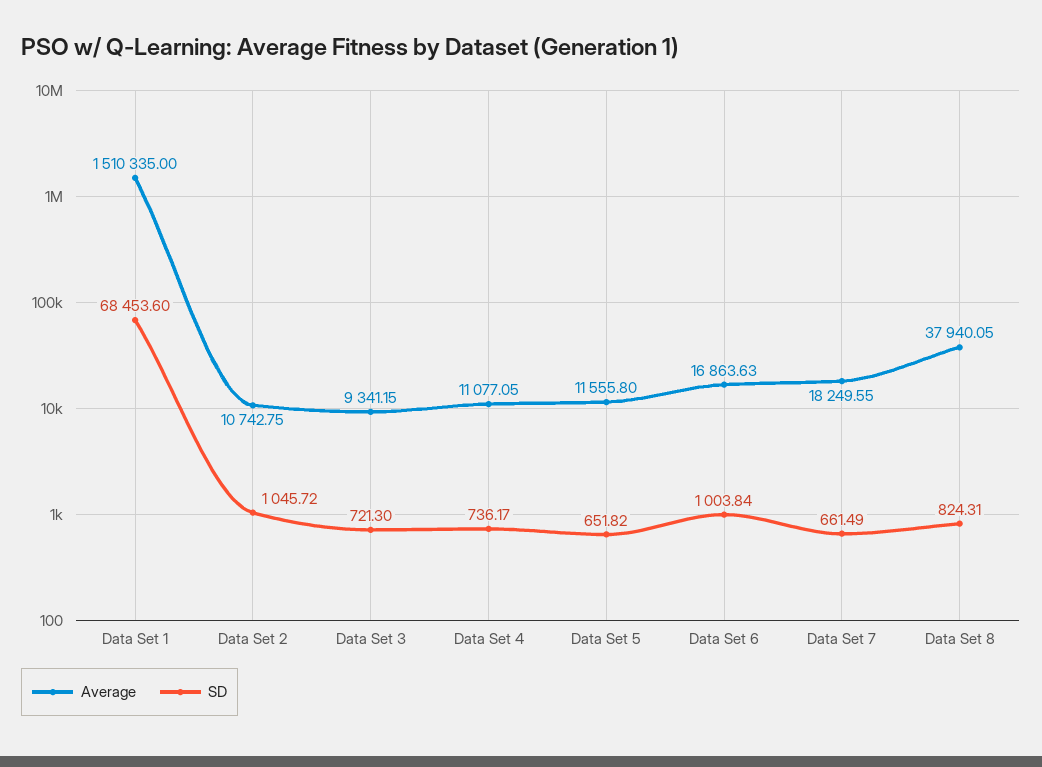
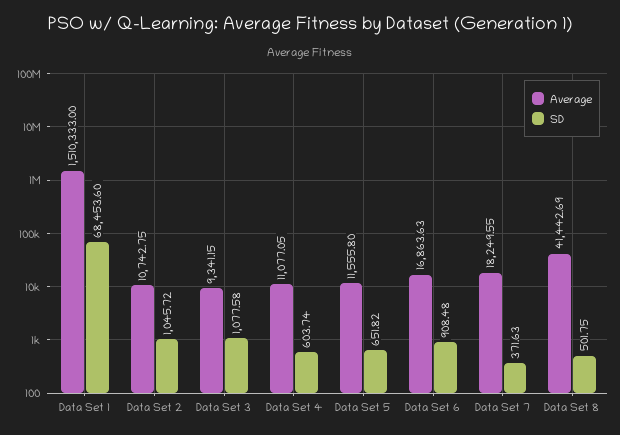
  {
    "Average": {
-     "Data Set 1": 1510335,
+     "Data Set 1": 1510333,
      "Data Set 2": 10742.75,
      "Data Set 3": 9341.15,
      "Data Set 4": 11077.05,
      "Data Set 5": 11555.8,
      "Data Set 6": 16863.63,
      "Data Set 7": 18249.55,
-     "Data Set 8": 37940.05
+     "Data Set 8": 41442.69
    },
    "SD": {
      "Data Set 1": 68453.6,
      "Data Set 2": 1045.72,
-     "Data Set 3": 721.3,
+     "Data Set 3": 1077.58,
-     "Data Set 4": 736.17,
+     "Data Set 4": 603.74,
      "Data Set 5": 651.82,
-     "Data Set 6": 1003.84,
+     "Data Set 6": 908.48,
-     "Data Set 7": 661.49,
+     "Data Set 7": 371.63,
-     "Data Set 8": 824.31
+     "Data Set 8": 501.75
    }
  }

